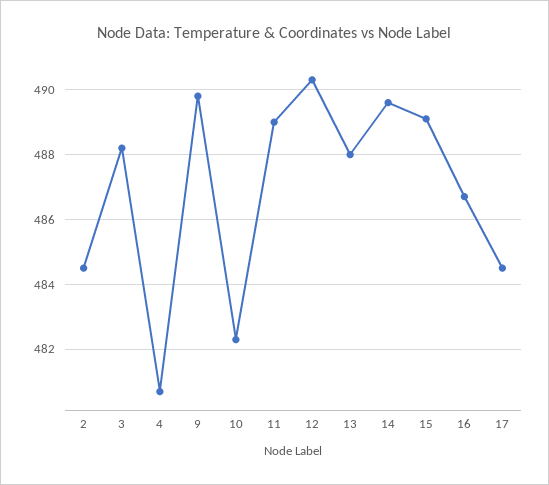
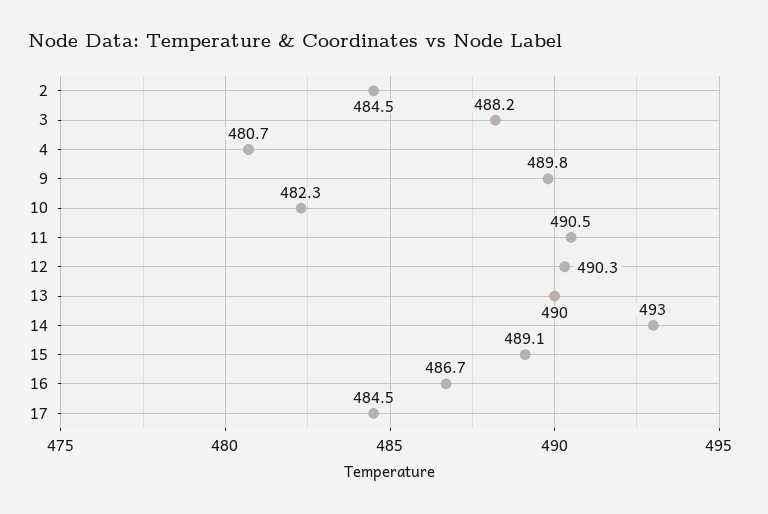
  {
    "2": 484.5,
    "3": 488.2,
    "4": 480.7,
    "9": 489.8,
    "10": 482.3,
-   "11": 489,
+   "11": 490.5,
    "12": 490.3,
-   "13": 488,
+   "13": 490,
-   "14": 489.5,
+   "14": 493,
    "15": 489.1,
    "16": 486.7,
    "17": 484.5
  }

